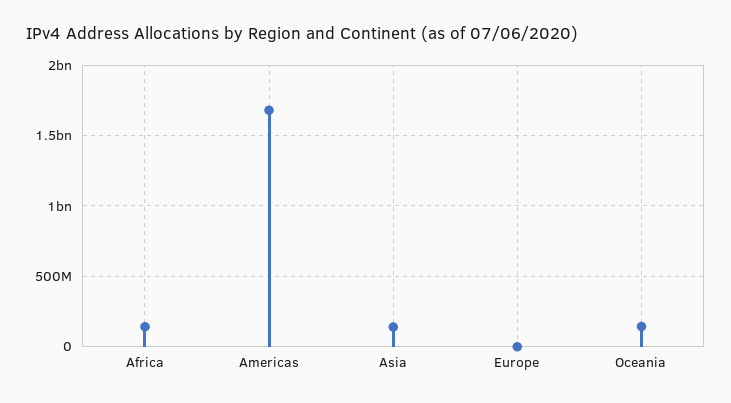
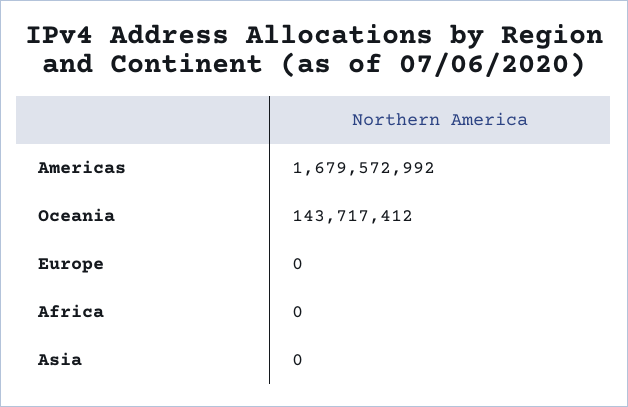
  {
-   "Africa": 150000000,
+   "Africa": 0,
    "Americas": 1679572992,
-   "Asia": 150000000,
+   "Asia": 0,
    "Europe": 0,
    "Oceania": 143717412
  }

